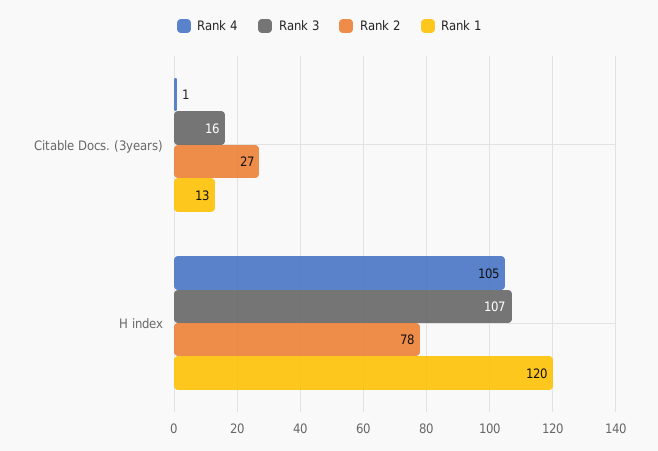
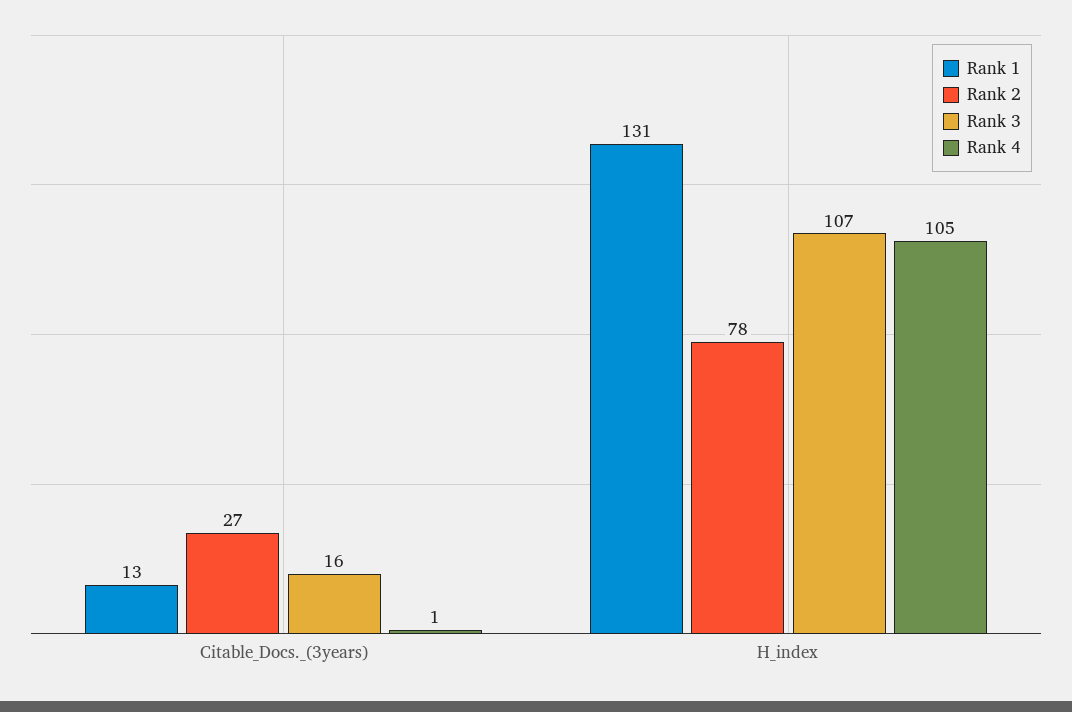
  {
    "Rank 4": {
      "Citable Docs. (3years)": 1,
      "H index": 105
    },
    "Rank 3": {
      "Citable Docs. (3years)": 16,
      "H index": 107
    },
    "Rank 2": {
      "Citable Docs. (3years)": 27,
      "H index": 78
    },
    "Rank 1": {
      "Citable Docs. (3years)": 13,
-     "H index": 120
+     "H index": 131
    }
  }

